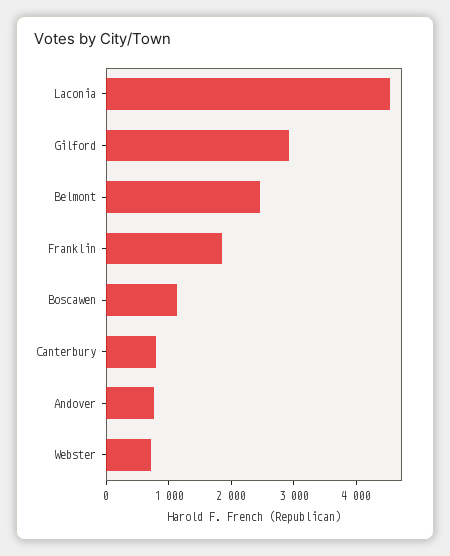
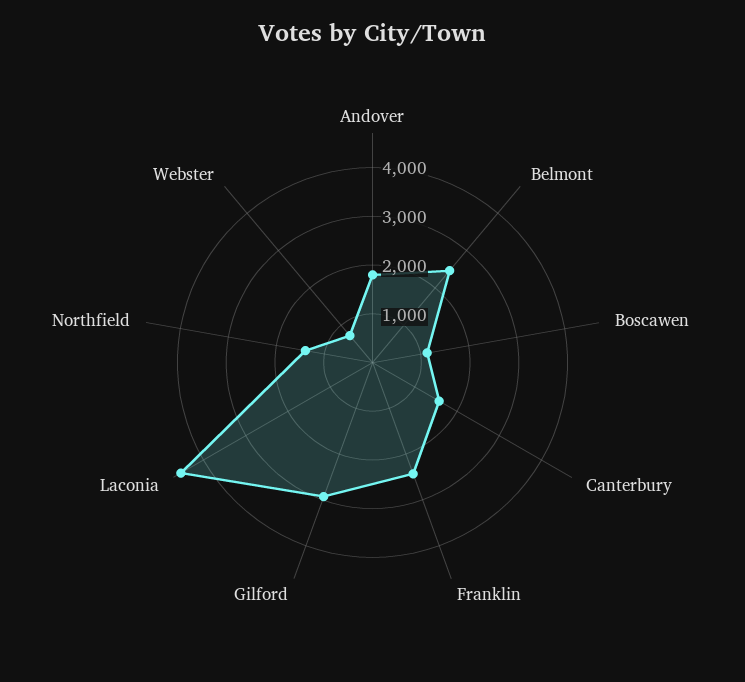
  {
    "Laconia": 4600,
    "Gilford": 3000,
    "Belmont": 2400,
-   "Franklin": 1800,
+   "Franklin": 2400,
    "Boscawen": 1200,
-   "Canterbury": 800,
+   "Canterbury": 1600,
-   "Andover": 800,
+   "Andover": 1800,
-   "Webster": 800
+   "Webster": 800,
+   "Northfield": 1400
  }

